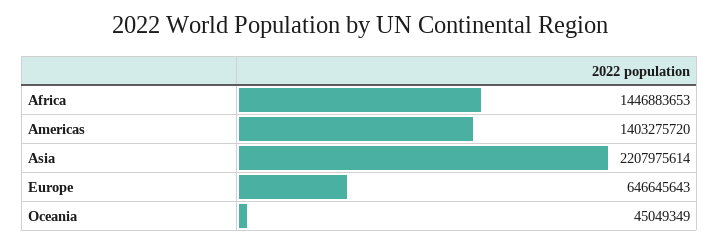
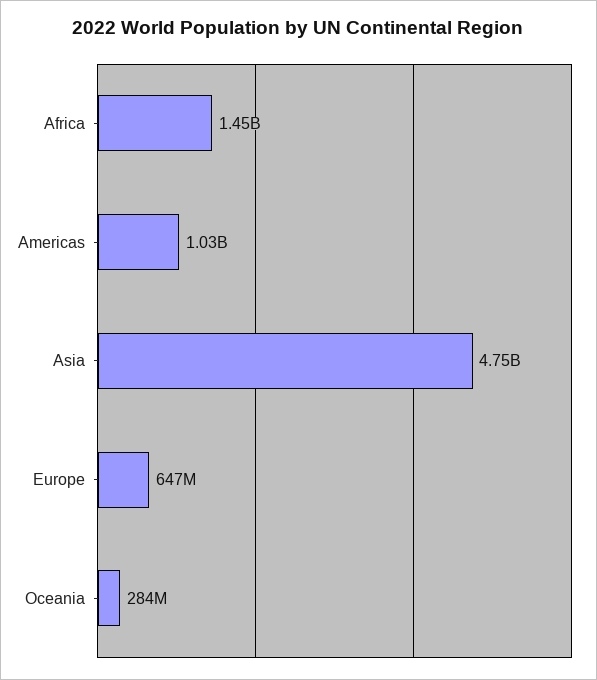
  {
    "Africa": 1446883653,
-   "Americas": 1403275720,
+   "Americas": 1030000000,
-   "Asia": 2207975614,
+   "Asia": 4750000000,
    "Europe": 646645643,
-   "Oceania": 45049349
+   "Oceania": 284000000
  }

